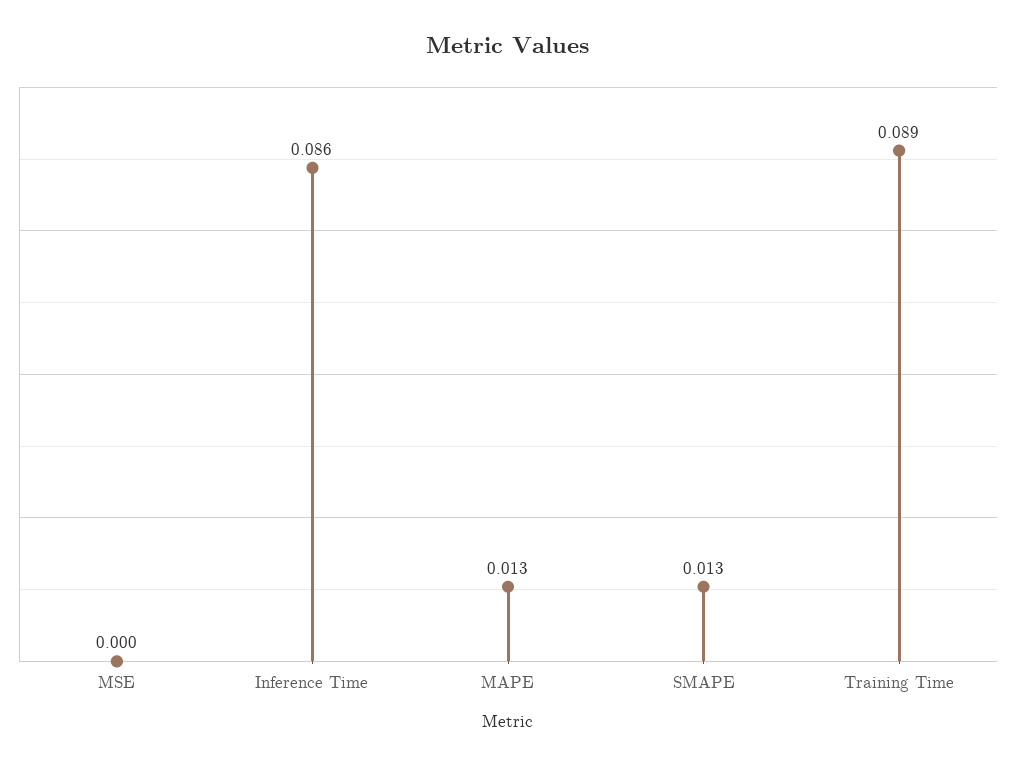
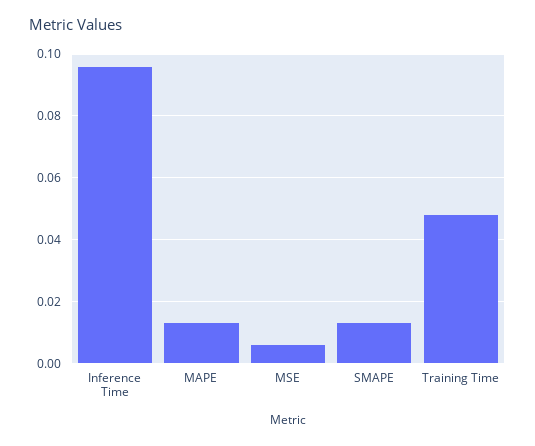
  {
-   "MSE": 0,
+   "MSE": 0.006,
-   "Inference Time": 0.086,
+   "Inference Time": 0.096,
    "MAPE": 0.013,
    "SMAPE": 0.013,
-   "Training Time": 0.089
+   "Training Time": 0.048
  }

